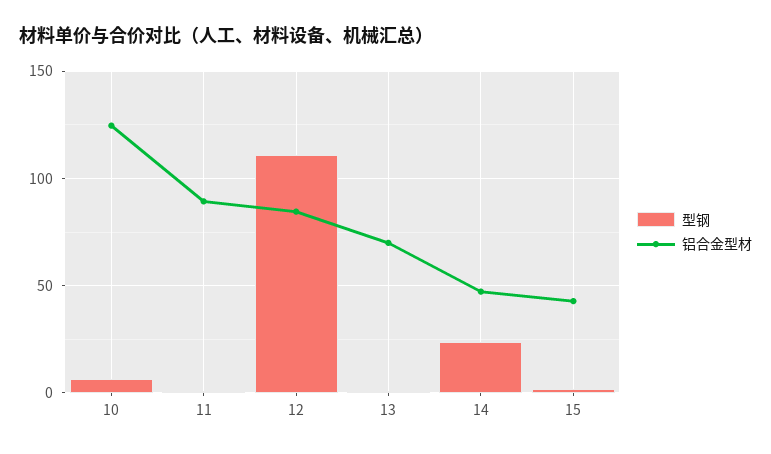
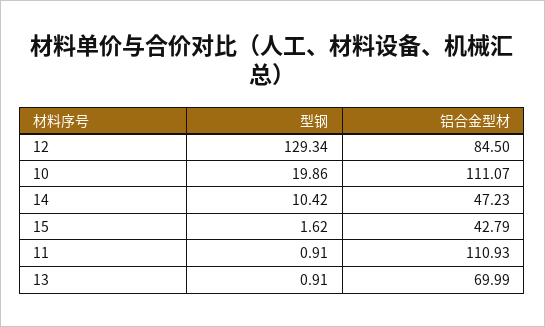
  {
    "型钢": {
-     "10": 5,
+     "10": 19.86,
      "11": 0.91,
-     "12": 110,
+     "12": 129.34,
      "13": 0.91,
-     "14": 25,
+     "14": 10.42,
      "15": 1.62
    },
    "铝合金型材": {
-     "10": 125,
+     "10": 111.07,
-     "11": 90,
+     "11": 110.93,
      "12": 84.5,
      "13": 69.99,
      "14": 47.23,
      "15": 42.79
    }
  }

